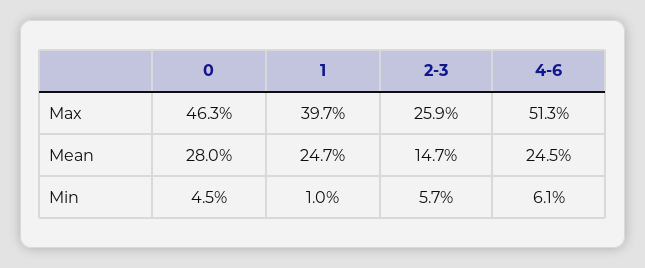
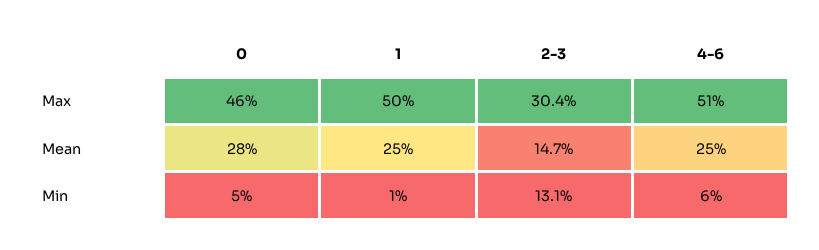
  {
    "0": {
      "Max": 46.3,
      "Mean": 28,
      "Min": 4.5
    },
    "1": {
-     "Max": 39.7,
+     "Max": 50,
      "Mean": 24.7,
      "Min": 1
    },
    "2-3": {
-     "Max": 25.9,
+     "Max": 30.4,
      "Mean": 14.7,
-     "Min": 5.7
+     "Min": 13.1
    },
    "4-6": {
      "Max": 51.3,
      "Mean": 24.5,
      "Min": 6.1
    }
  }

